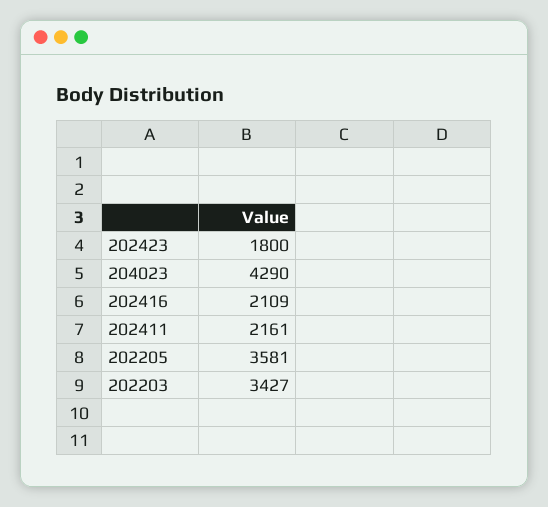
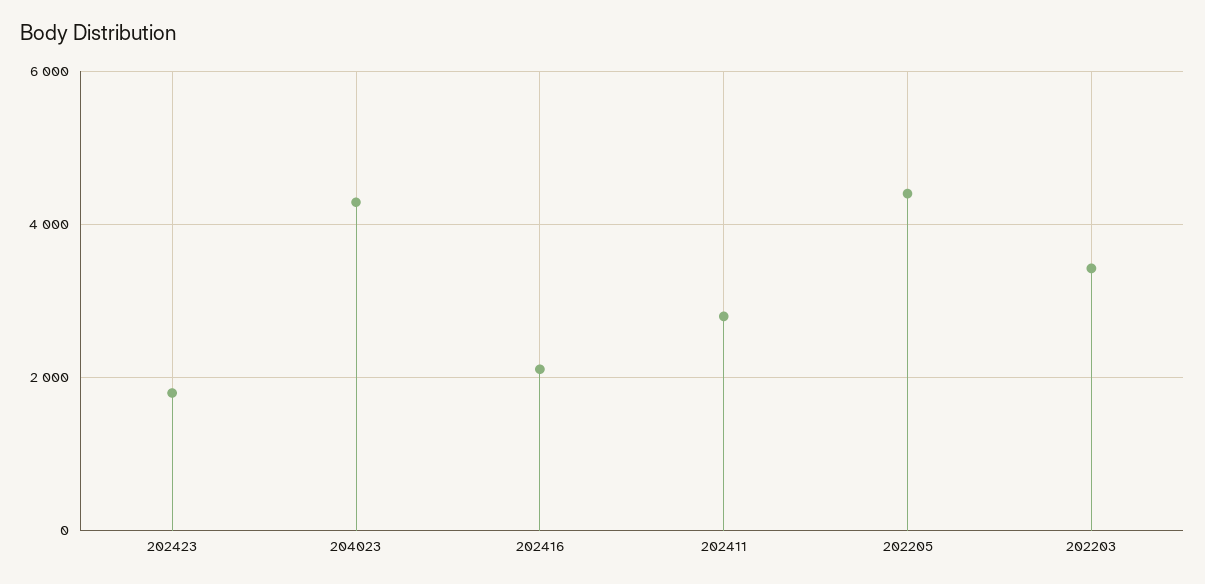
  {
    "202423": 1800,
    "204023": 4290,
    "202416": 2109,
-   "202411": 2161,
+   "202411": 2800,
-   "202205": 3581,
+   "202205": 4400,
    "202203": 3427
  }

